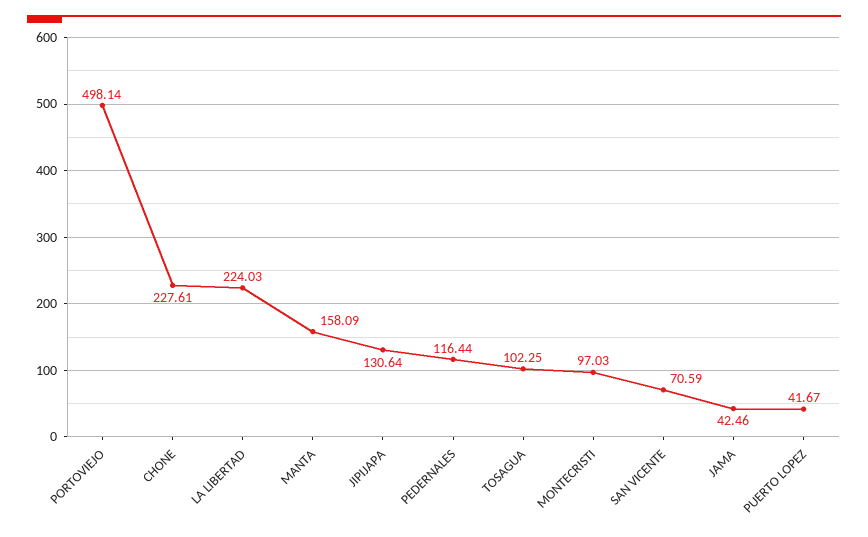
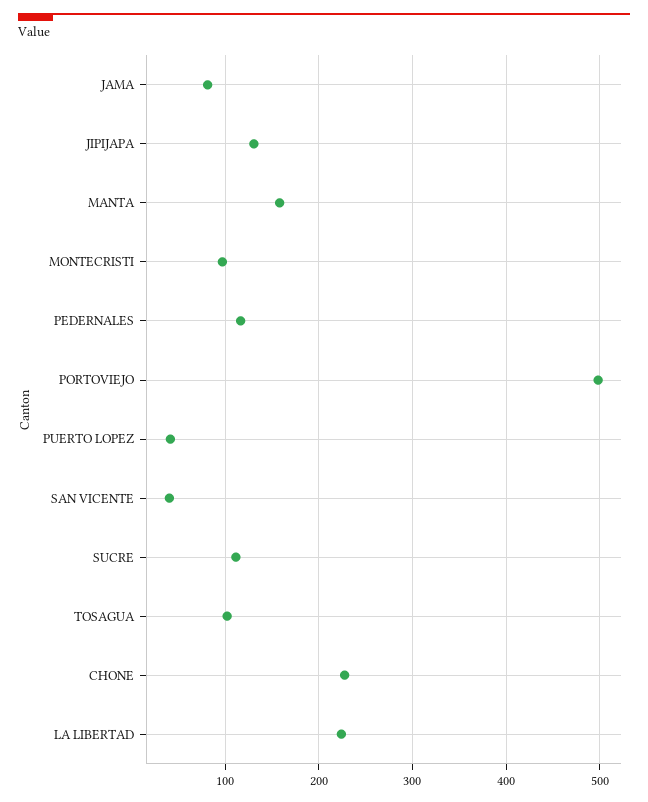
  {
    "PORTOVIEJO": 498.14,
    "CHONE": 227.61,
    "LA LIBERTAD": 224.03,
    "MANTA": 158.09,
    "JIPIJAPA": 130.64,
    "PEDERNALES": 116.44,
    "TOSAGUA": 102.25,
    "MONTECRISTI": 97.03,
-   "SAN VICENTE": 70.59,
+   "SAN VICENTE": 40,
-   "JAMA": 42.46,
+   "JAMA": 80,
-   "PUERTO LOPEZ": 41.67
+   "PUERTO LOPEZ": 41.67,
+   "SUCRE": 110
  }

